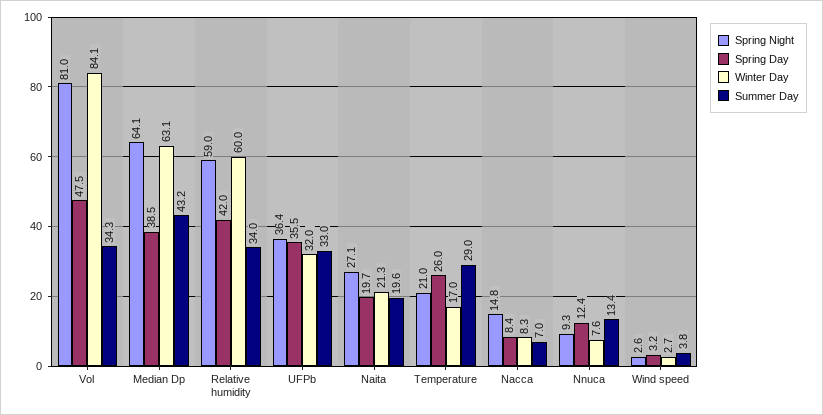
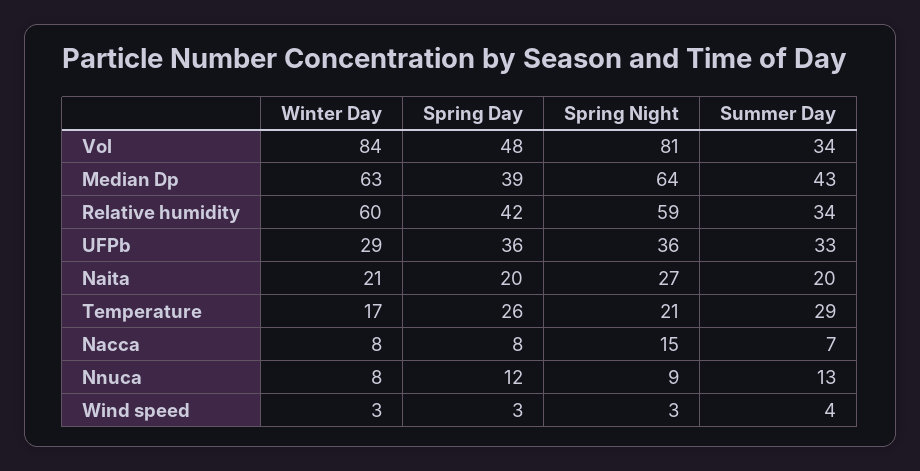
  {
    "Spring Night": {
      "Vol": 81,
      "Median Dp": 64.1,
      "Relative humidity": 59,
      "UFPb": 36.4,
      "Naita": 27.1,
      "Temperature": 21,
      "Nacca": 14.8,
      "Nnuca": 9.3,
      "Wind speed": 2.6
    },
    "Spring Day": {
      "Vol": 47.5,
      "Median Dp": 38.5,
      "Relative humidity": 42,
      "UFPb": 35.5,
      "Naita": 19.7,
      "Temperature": 26,
      "Nacca": 8.4,
      "Nnuca": 12.4,
      "Wind speed": 3.2
    },
    "Winter Day": {
      "Vol": 84.1,
      "Median Dp": 63.1,
      "Relative humidity": 60,
-     "UFPb": 32,
+     "UFPb": 29,
      "Naita": 21.3,
      "Temperature": 17,
      "Nacca": 8.3,
      "Nnuca": 7.6,
      "Wind speed": 2.7
    },
    "Summer Day": {
      "Vol": 34.3,
      "Median Dp": 43.2,
      "Relative humidity": 34,
      "UFPb": 33,
      "Naita": 19.6,
      "Temperature": 29,
      "Nacca": 7,
      "Nnuca": 13.4,
      "Wind speed": 3.8
    }
  }

